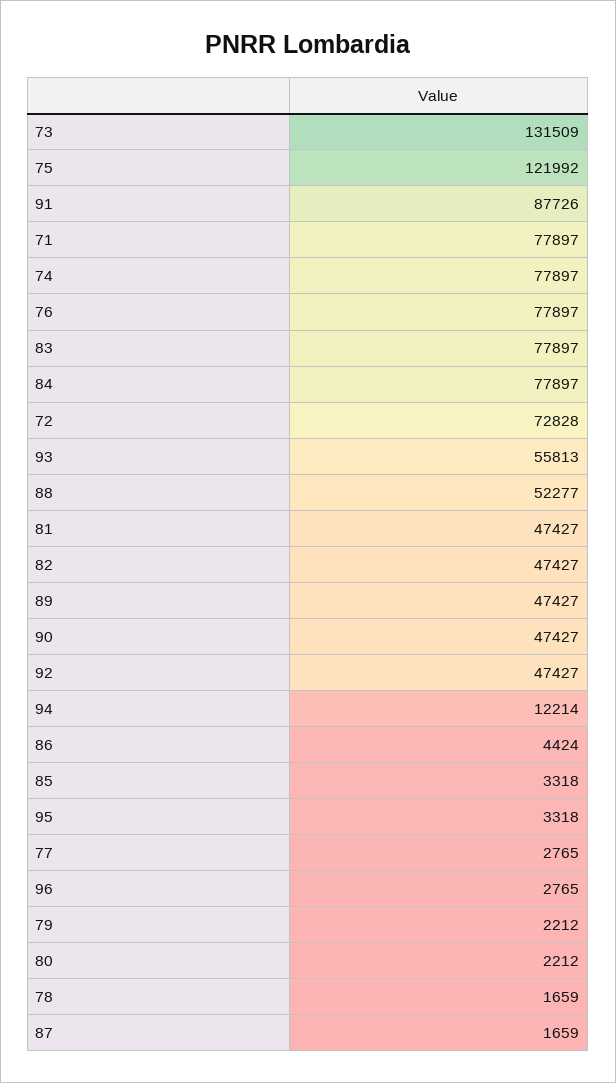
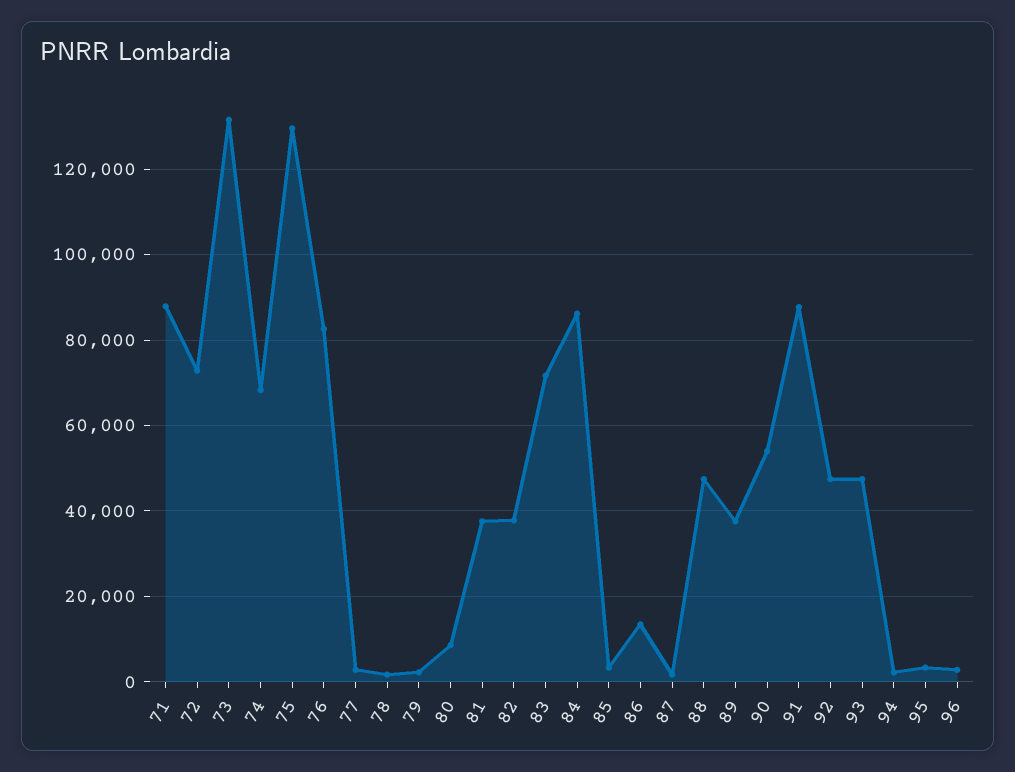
  {
    "73": 131509,
-   "75": 121992,
+   "75": 130000,
    "91": 87726,
-   "71": 77897,
+   "71": 88000,
-   "74": 77897,
+   "74": 68000,
-   "76": 77897,
+   "76": 82000,
-   "83": 77897,
+   "83": 72000,
-   "84": 77897,
+   "84": 86000,
    "72": 72828,
-   "93": 55813,
+   "93": 48000,
-   "88": 52277,
+   "88": 48000,
-   "81": 47427,
+   "81": 38000,
-   "82": 47427,
+   "82": 38000,
-   "89": 47427,
+   "89": 38000,
-   "90": 47427,
+   "90": 54000,
    "92": 47427,
-   "94": 12214,
+   "94": 2000,
-   "86": 4424,
+   "86": 14000,
    "85": 3318,
    "95": 3318,
    "77": 2765,
    "96": 2765,
    "79": 2212,
-   "80": 2212,
+   "80": 8000,
    "78": 1659,
    "87": 1659
  }

